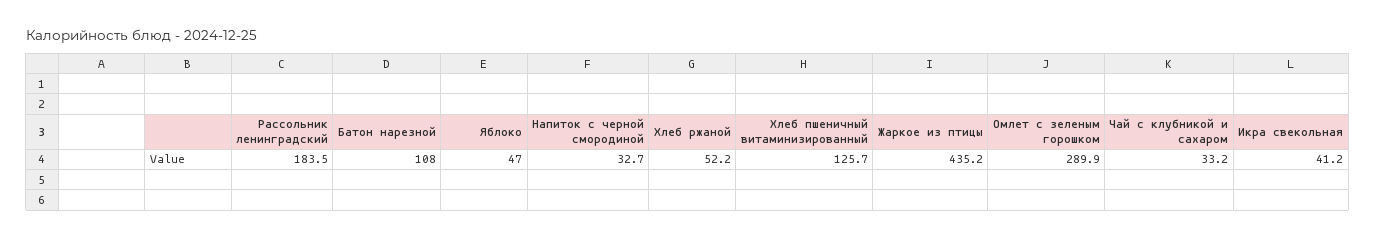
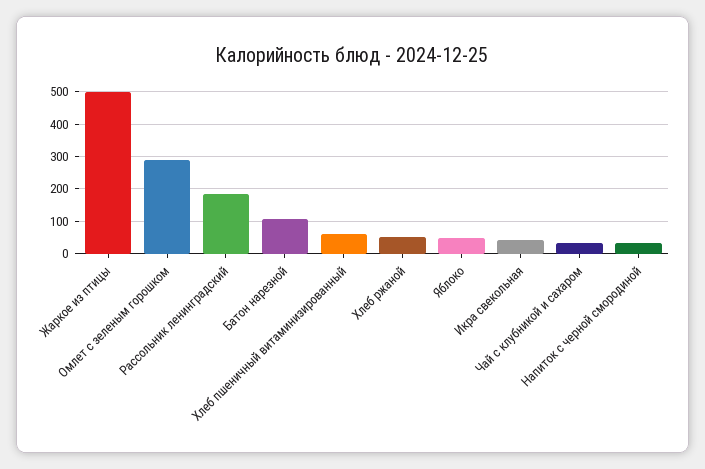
  {
    "Рассольник ленинградский": 183.5,
    "Батон нарезной": 108,
    "Яблоко": 47,
    "Напиток с черной смородиной": 32.7,
    "Хлеб ржаной": 52.2,
-   "Хлеб пшеничный витаминизированный": 125.7,
+   "Хлеб пшеничный витаминизированный": 60,
-   "Жаркое из птицы": 435.2,
+   "Жаркое из птицы": 500,
    "Омлет с зеленым горошком": 289.9,
    "Чай с клубникой и сахаром": 33.2,
    "Икра свекольная": 41.2
  }

